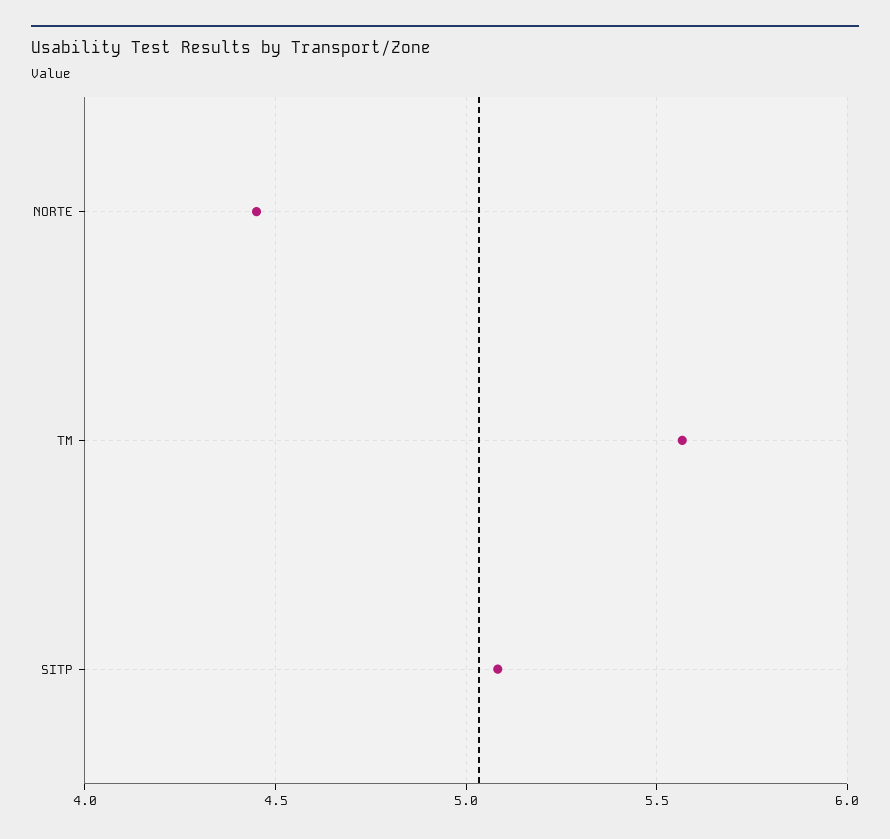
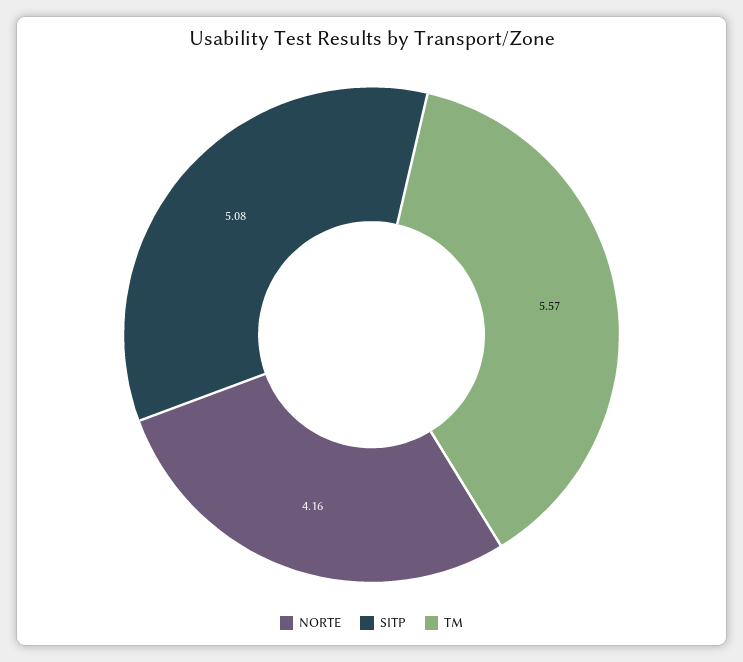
  {
-   "NORTE": 4.45,
+   "NORTE": 4.16,
    "TM": 5.57,
    "SITP": 5.08
  }

